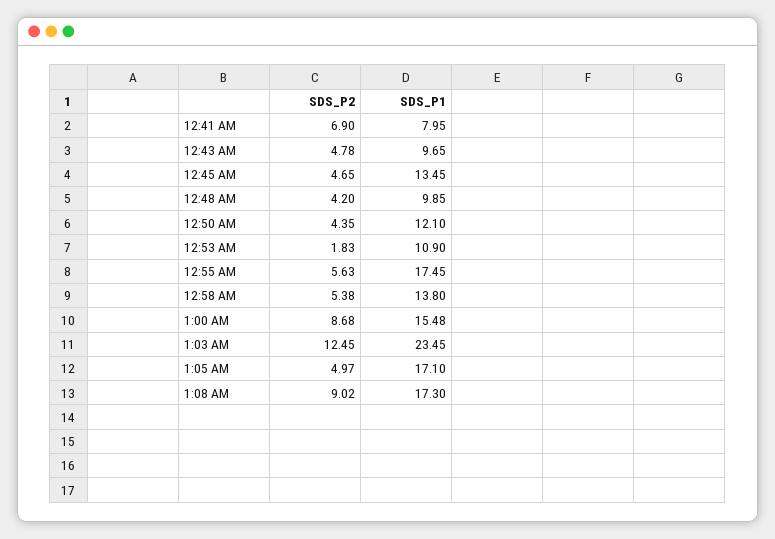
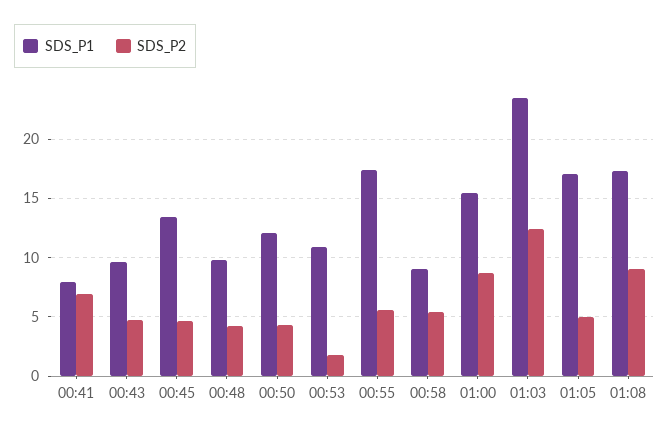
  {
    "SDS_P2": {
      "12:41 AM": 6.9,
      "12:43 AM": 4.78,
      "12:45 AM": 4.65,
      "12:48 AM": 4.2,
      "12:50 AM": 4.35,
      "12:53 AM": 1.83,
      "12:55 AM": 5.63,
      "12:58 AM": 5.38,
      "1:00 AM": 8.68,
      "1:03 AM": 12.45,
      "1:05 AM": 4.97,
      "1:08 AM": 9.02
    },
    "SDS_P1": {
      "12:41 AM": 7.95,
      "12:43 AM": 9.65,
      "12:45 AM": 13.45,
      "12:48 AM": 9.85,
      "12:50 AM": 12.1,
      "12:53 AM": 10.9,
      "12:55 AM": 17.45,
-     "12:58 AM": 13.8,
+     "12:58 AM": 9,
      "1:00 AM": 15.48,
      "1:03 AM": 23.45,
      "1:05 AM": 17.1,
      "1:08 AM": 17.3
    }
  }

